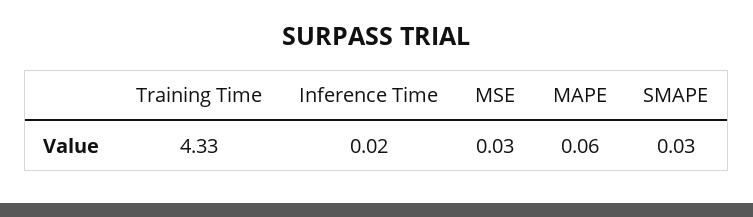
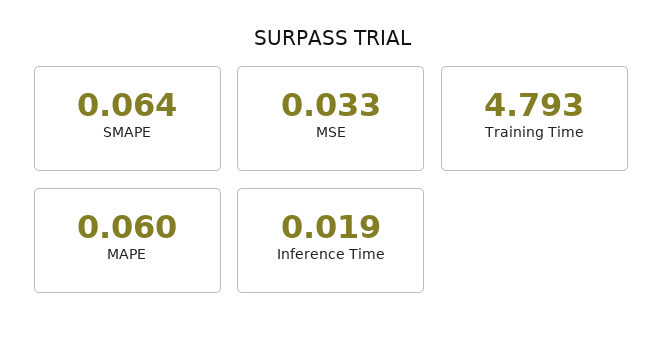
  {
-   "Training Time": 4.33,
+   "Training Time": 4.793,
    "Inference Time": 0.019,
    "MSE": 0.033,
    "MAPE": 0.06,
-   "SMAPE": 0.03
+   "SMAPE": 0.064
  }

